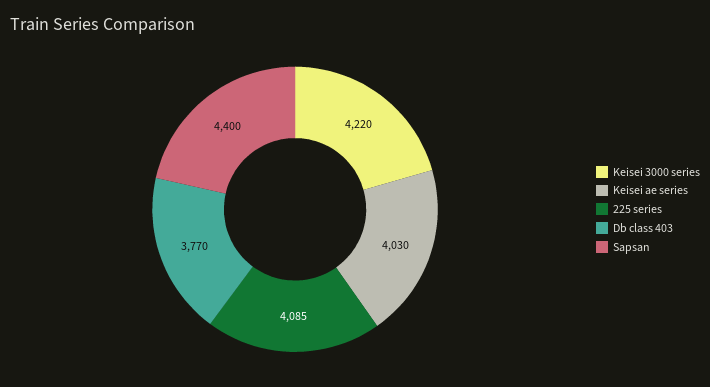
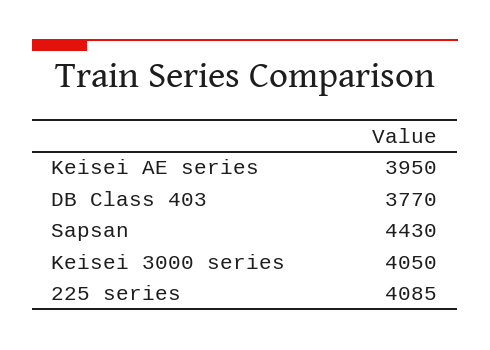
  {
-   "Keisei 3000 series": 4220,
+   "Keisei 3000 series": 4050,
-   "Keisei ae series": 4030,
+   "Keisei ae series": 3950,
    "225 series": 4085,
    "Db class 403": 3770,
-   "Sapsan": 4400
+   "Sapsan": 4430
  }

